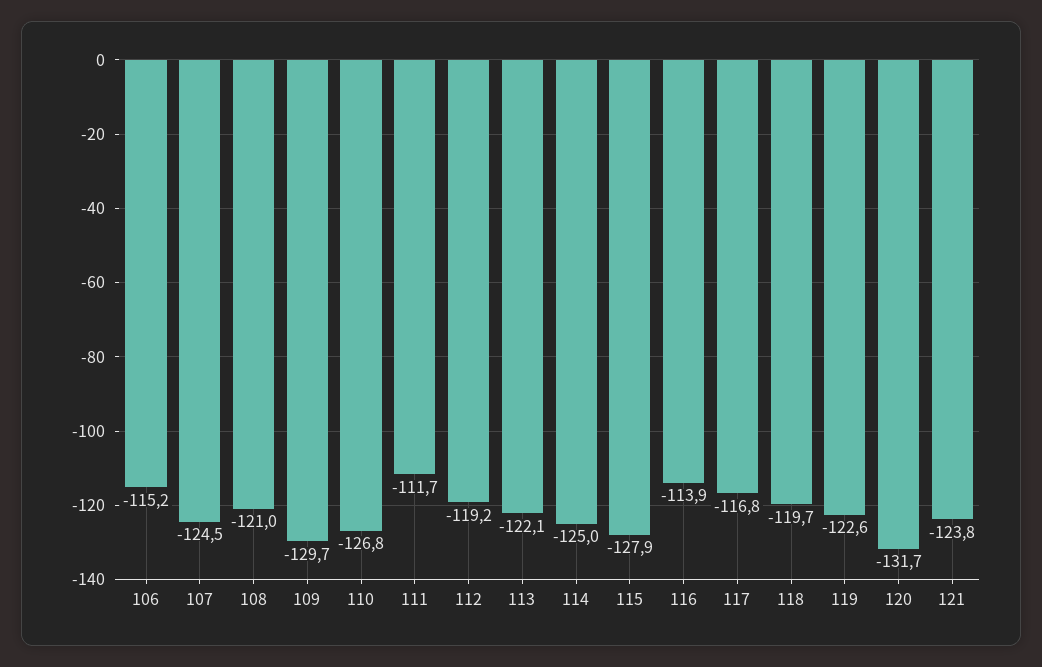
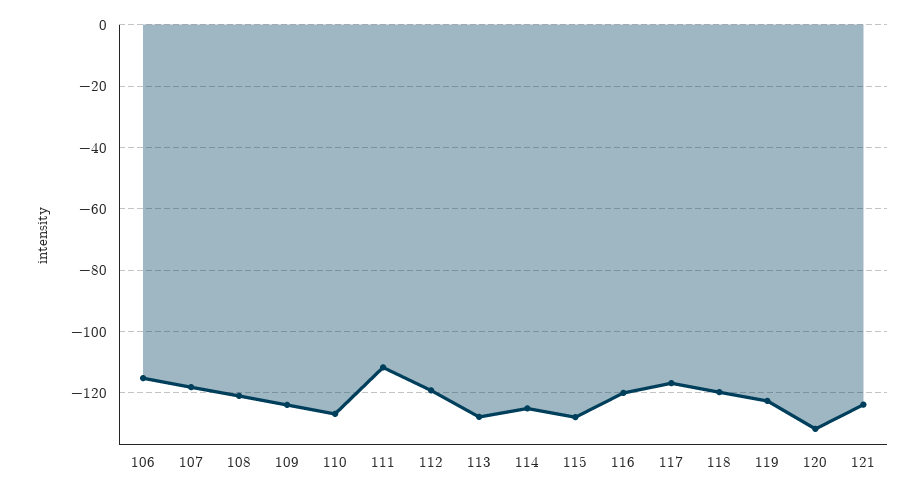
  {
    "106": -115.2,
-   "107": -124.5,
+   "107": -118,
    "108": -121,
-   "109": -129.7,
+   "109": -124,
    "110": -126.8,
    "111": -111.7,
    "112": -119.2,
-   "113": -122.1,
+   "113": -128,
    "114": -125,
    "115": -127.9,
-   "116": -113.9,
+   "116": -120,
    "117": -116.8,
    "118": -119.7,
    "119": -122.6,
    "120": -131.7,
    "121": -123.8
  }

